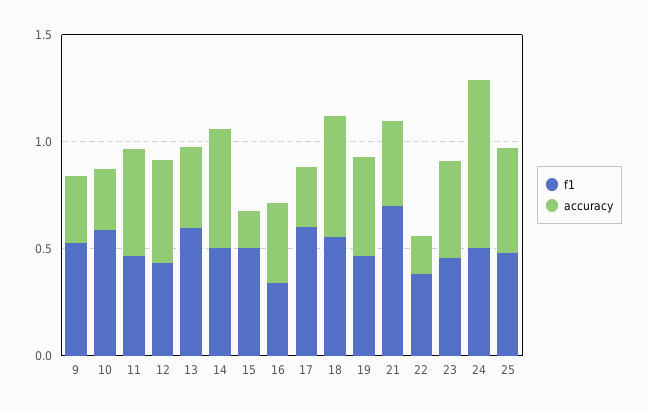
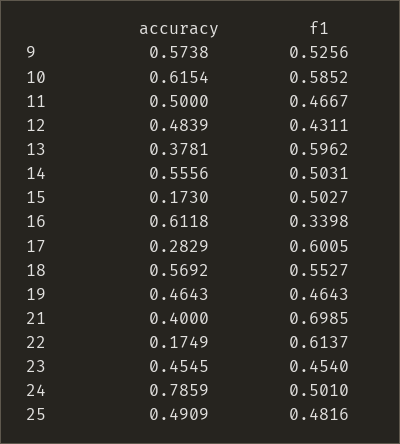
  {
    "f1": {
      "9": 0.5256,
      "10": 0.5852,
      "11": 0.4667,
      "12": 0.4311,
      "13": 0.5962,
      "14": 0.5031,
      "15": 0.5027,
      "16": 0.3398,
      "17": 0.6005,
      "18": 0.5527,
      "19": 0.4643,
      "21": 0.6985,
-     "22": 0.4,
+     "22": 0.6137,
      "23": 0.454,
      "24": 0.501,
      "25": 0.4816
    },
    "accuracy": {
-     "9": 0.3,
+     "9": 0.5738,
-     "10": 0.3,
+     "10": 0.6154,
      "11": 0.5,
      "12": 0.4839,
      "13": 0.3781,
      "14": 0.5556,
      "15": 0.173,
-     "16": 0.4,
+     "16": 0.6118,
      "17": 0.2829,
      "18": 0.5692,
      "19": 0.4643,
      "21": 0.4,
      "22": 0.1749,
      "23": 0.4545,
      "24": 0.7859,
      "25": 0.4909
    }
  }

